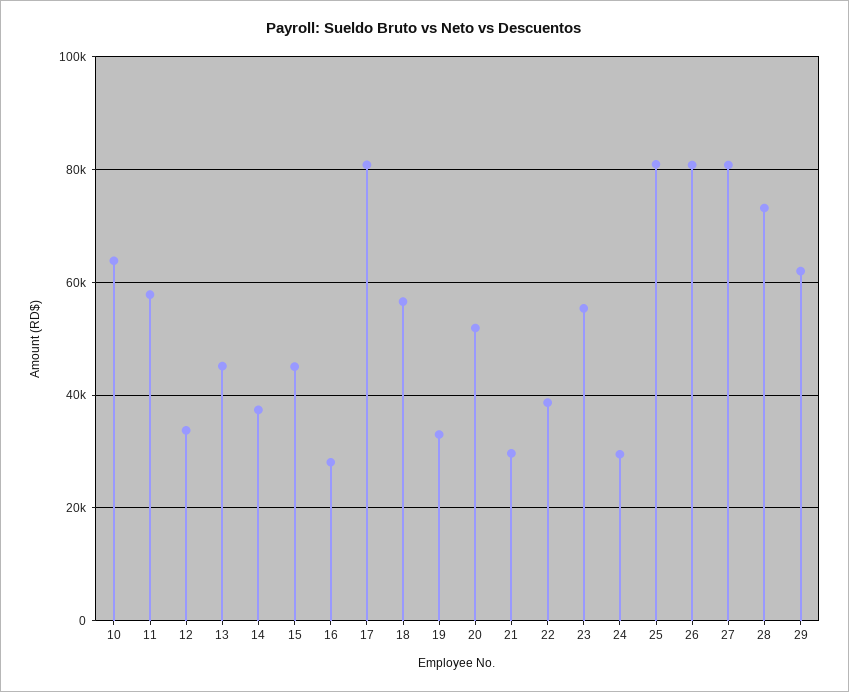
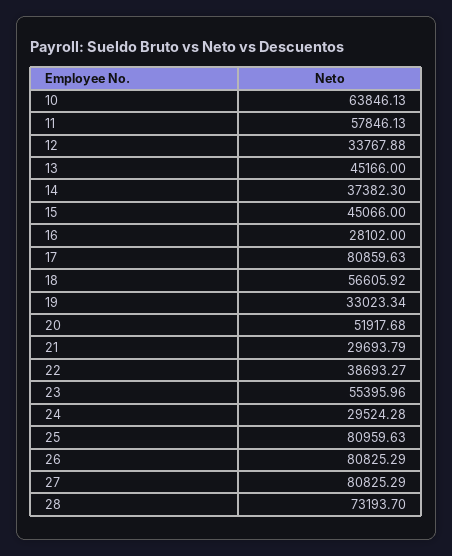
  {
    "10": 63846.13,
    "11": 57846.13,
    "12": 33767.88,
    "13": 45166,
    "14": 37382.3,
    "15": 45066,
    "16": 28102,
    "17": 80859.63,
    "18": 56605.92,
    "19": 33023.34,
    "20": 51917.68,
    "21": 29693.79,
    "22": 38693.27,
    "23": 55395.96,
    "24": 29524.28,
    "25": 80959.63,
    "26": 80825.29,
    "27": 80825.29,
-   "28": 73193.7,
+   "28": 73193.7
-   "29": 62000
  }

